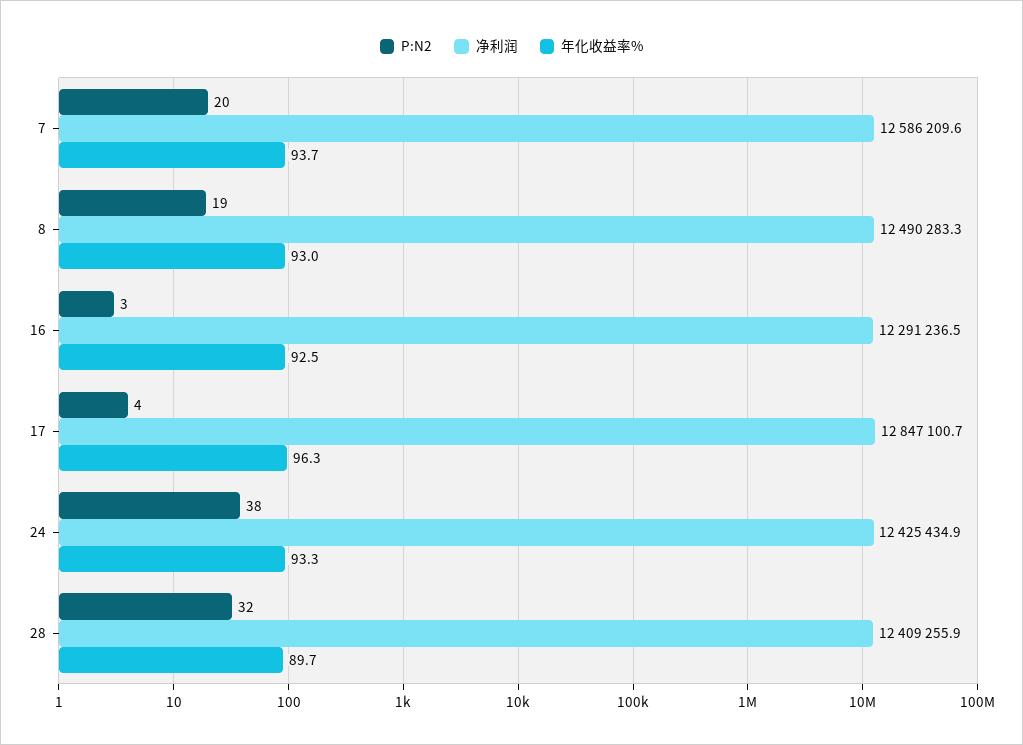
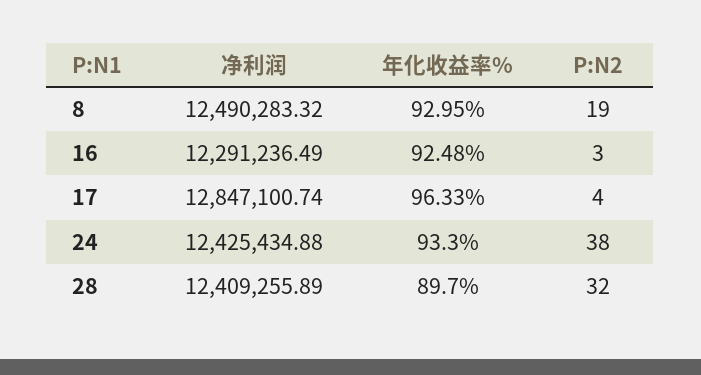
  {
    "P:N2": {
-     "7": 20,
      "8": 19,
      "16": 3,
      "17": 4,
      "24": 38,
      "28": 32
    },
    "净利润": {
-     "7": 12586209.6,
      "8": 12490283.32,
      "16": 12291236.49,
      "17": 12847100.74,
      "24": 12425434.88,
      "28": 12409255.89
    },
    "年化收益率%": {
-     "7": 93.7,
      "8": 92.95,
      "16": 92.48,
      "17": 96.33,
      "24": 93.3,
      "28": 89.7
    }
  }

